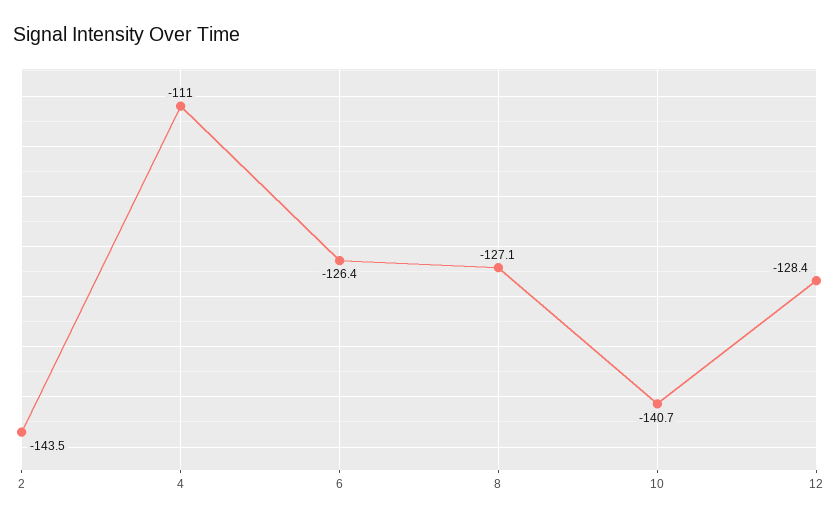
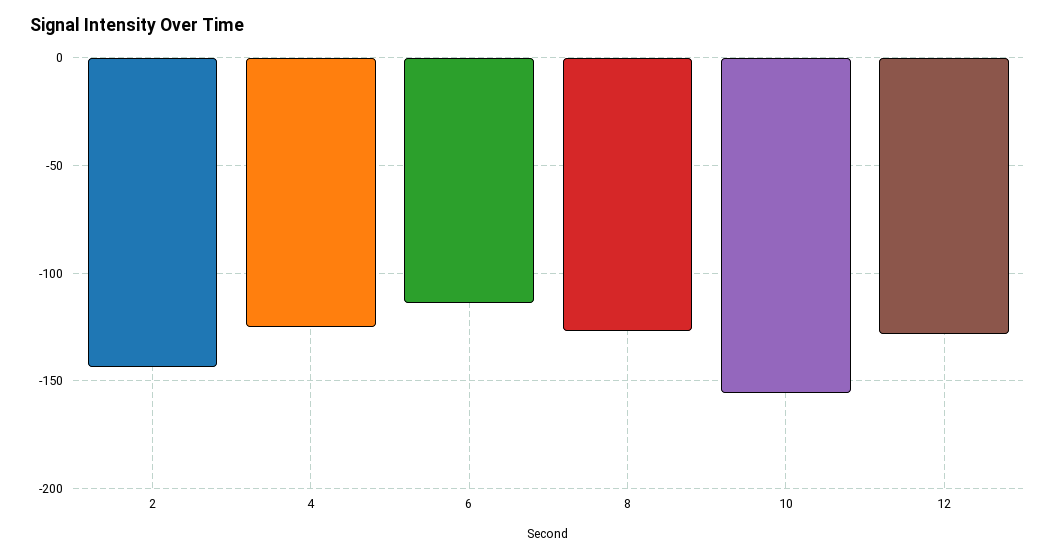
  {
    "2": -143.5,
-   "4": -111,
+   "4": -125,
-   "6": -126.4,
+   "6": -115,
    "8": -127.1,
-   "10": -140.7,
+   "10": -155,
    "12": -128.4
  }

